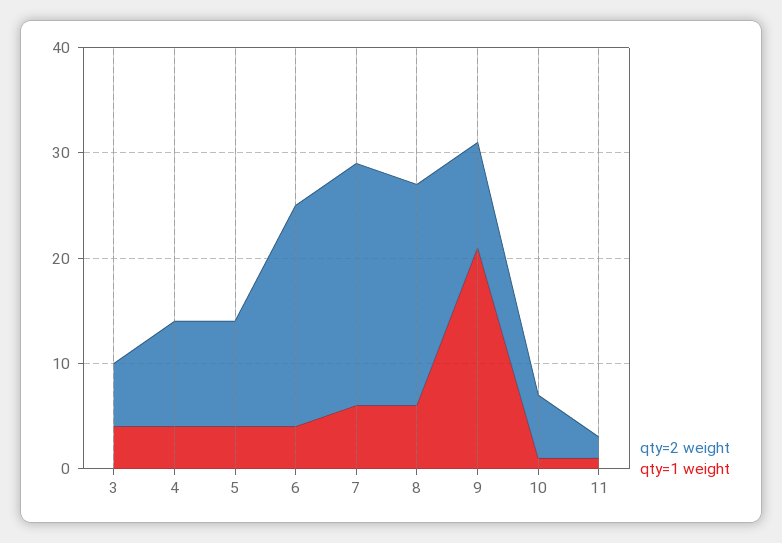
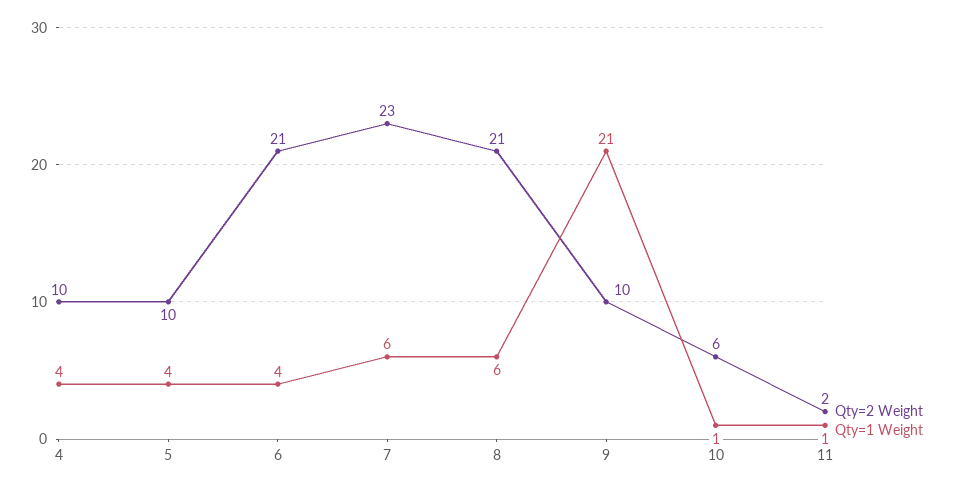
  {
    "qty=2 weight": {
-     "3": 6,
      "4": 10,
      "5": 10,
      "6": 21,
      "7": 23,
      "8": 21,
      "9": 10,
      "10": 6,
      "11": 2
    },
    "qty=1 weight": {
-     "3": 4,
      "4": 4,
      "5": 4,
      "6": 4,
      "7": 6,
      "8": 6,
      "9": 21,
      "10": 1,
      "11": 1
    }
  }

